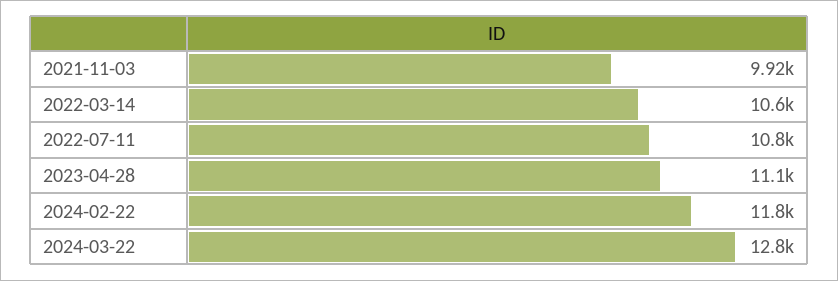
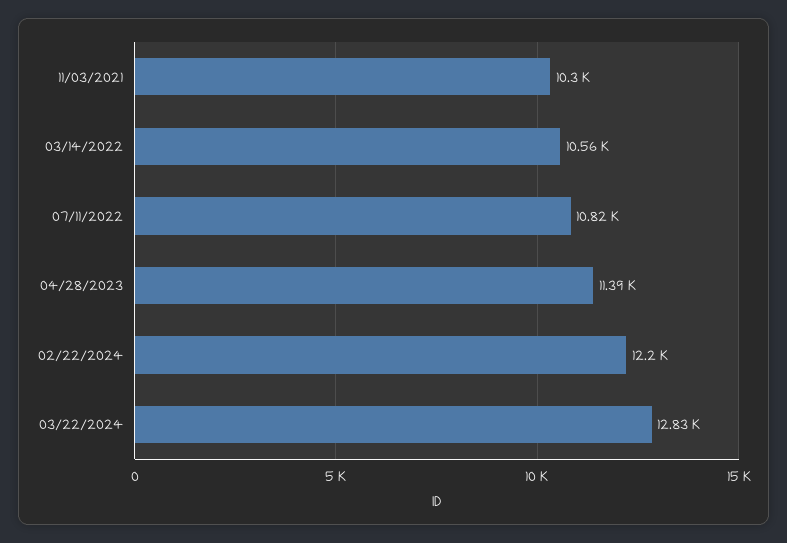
  {
-   "2021-11-03": 9920,
+   "2021-11-03": 10300,
    "2022-03-14": 10560,
    "2022-07-11": 10820,
-   "2023-04-28": 11100,
+   "2023-04-28": 11390,
-   "2024-02-22": 11800,
+   "2024-02-22": 12200,
    "2024-03-22": 12830
  }

